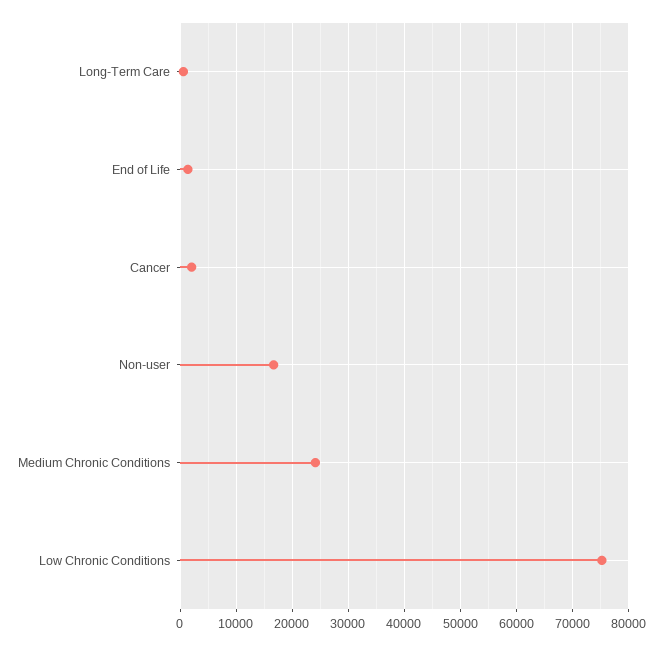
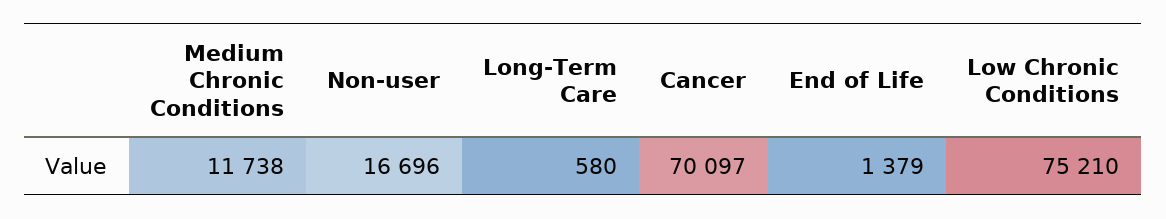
  {
    "Long-Term Care": 580,
    "End of Life": 1379,
-   "Cancer": 2000,
+   "Cancer": 70097,
    "Non-user": 16696,
-   "Medium Chronic Conditions": 24000,
+   "Medium Chronic Conditions": 11738,
    "Low Chronic Conditions": 75210
  }

